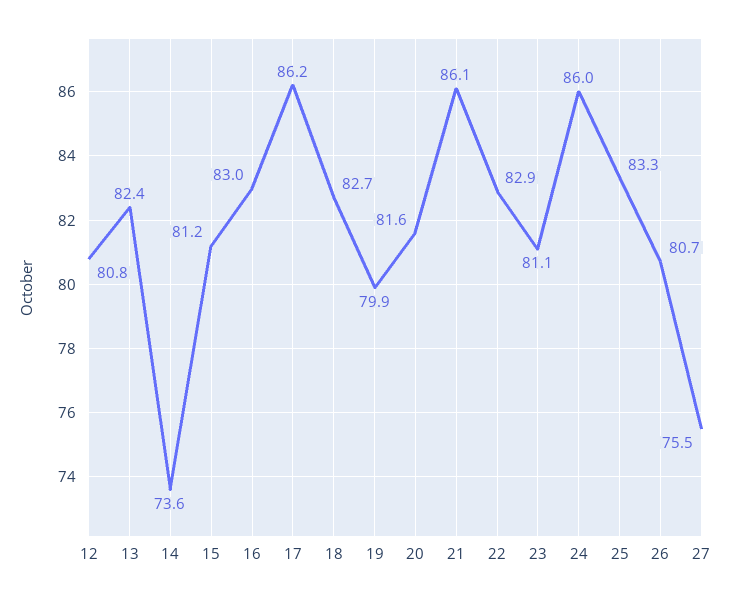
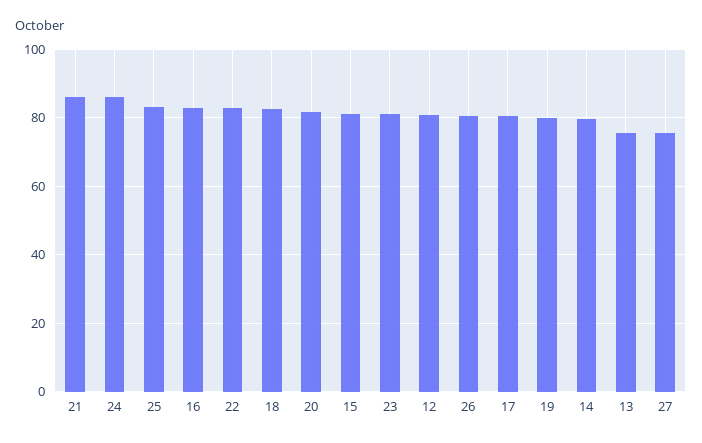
  {
    "12": 80.8,
-   "13": 82.4,
+   "13": 76,
-   "14": 73.6,
+   "14": 80,
    "15": 81.2,
    "16": 83,
-   "17": 86.2,
+   "17": 80,
    "18": 82.7,
    "19": 79.9,
    "20": 81.6,
    "21": 86.1,
    "22": 82.9,
    "23": 81.1,
    "24": 86,
    "25": 83.3,
    "26": 80.7,
    "27": 75.5
  }

